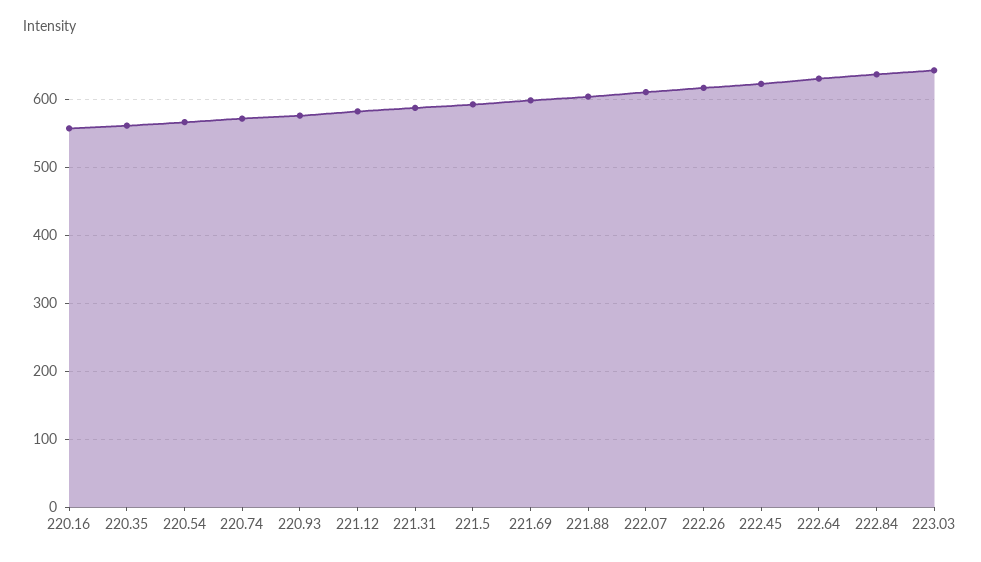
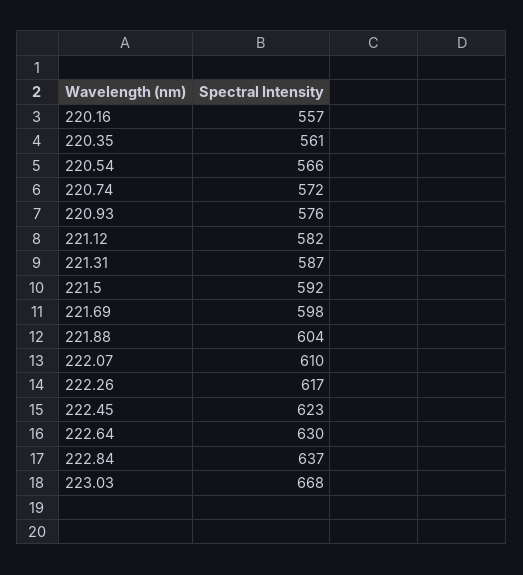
  {
    "220.16": 557,
    "220.35": 561,
    "220.54": 566,
    "220.74": 572,
    "220.93": 576,
    "221.12": 582,
    "221.31": 587,
    "221.5": 592,
    "221.69": 598,
    "221.88": 604,
    "222.07": 610,
    "222.26": 617,
    "222.45": 623,
    "222.64": 630,
    "222.84": 637,
-   "223.03": 640
+   "223.03": 668
  }

